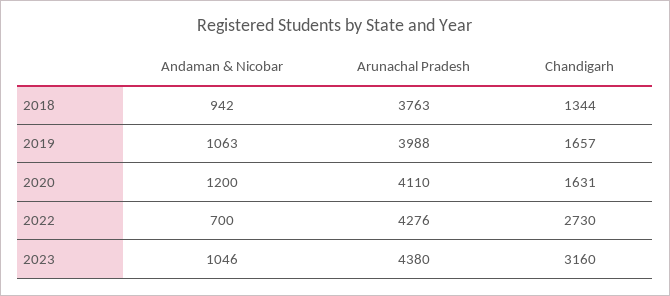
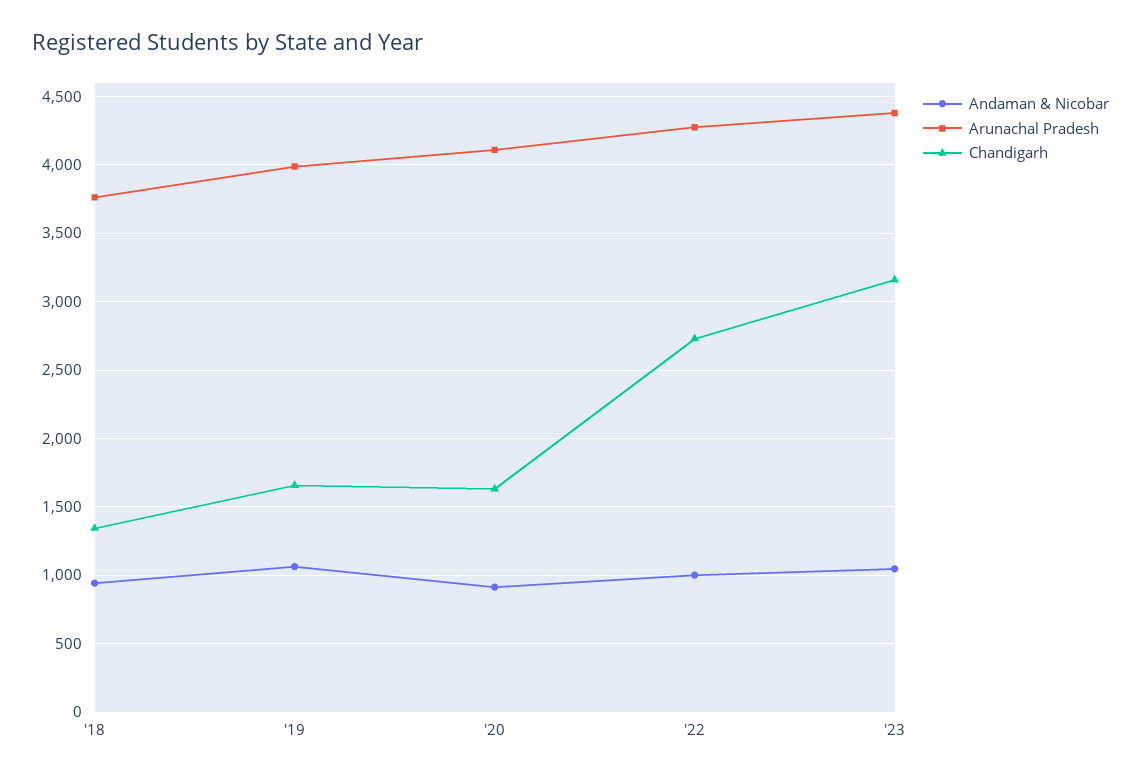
  {
    "Andaman & Nicobar": {
      "2018": 942,
      "2019": 1063,
-     "2020": 1200,
+     "2020": 900,
-     "2022": 700,
+     "2022": 1000,
      "2023": 1046
    },
    "Arunachal Pradesh": {
      "2018": 3763,
      "2019": 3988,
      "2020": 4110,
      "2022": 4276,
      "2023": 4380
    },
    "Chandigarh": {
      "2018": 1344,
      "2019": 1657,
      "2020": 1631,
      "2022": 2730,
      "2023": 3160
    }
  }

